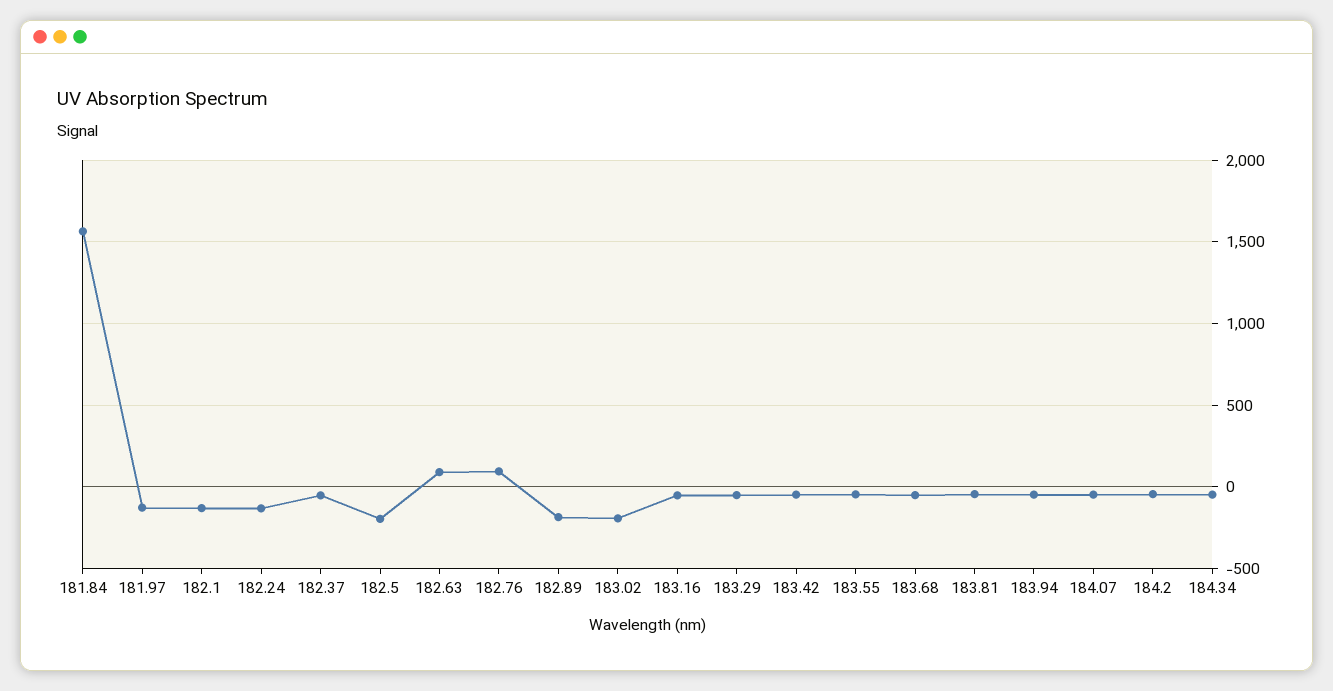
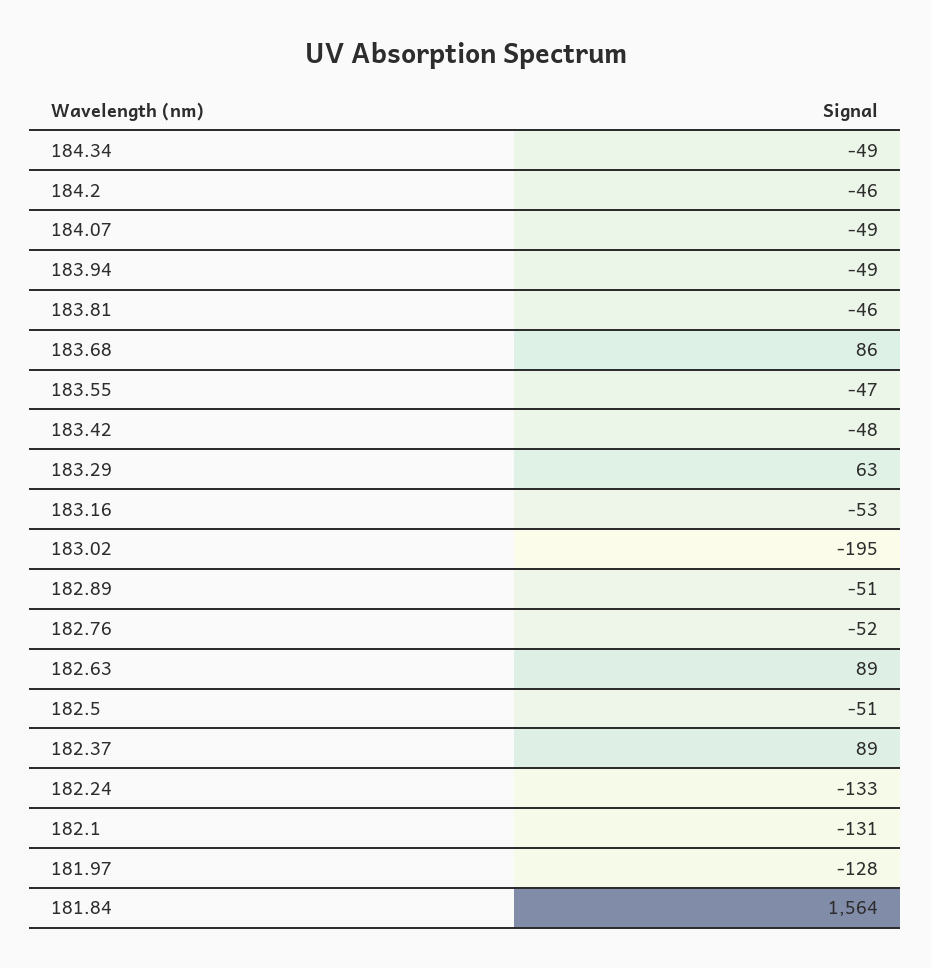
  {
    "181.84": 1564,
    "181.97": -128,
    "182.1": -131,
    "182.24": -133,
-   "182.37": -50,
+   "182.37": 89,
-   "182.5": -200,
+   "182.5": -51,
    "182.63": 89,
-   "182.76": 100,
+   "182.76": -52,
-   "182.89": -200,
+   "182.89": -51,
    "183.02": -195,
    "183.16": -53,
-   "183.29": -50,
+   "183.29": 63,
    "183.42": -48,
    "183.55": -47,
-   "183.68": -50,
+   "183.68": 86,
    "183.81": -46,
    "183.94": -49,
    "184.07": -49,
    "184.2": -46,
    "184.34": -49
  }

